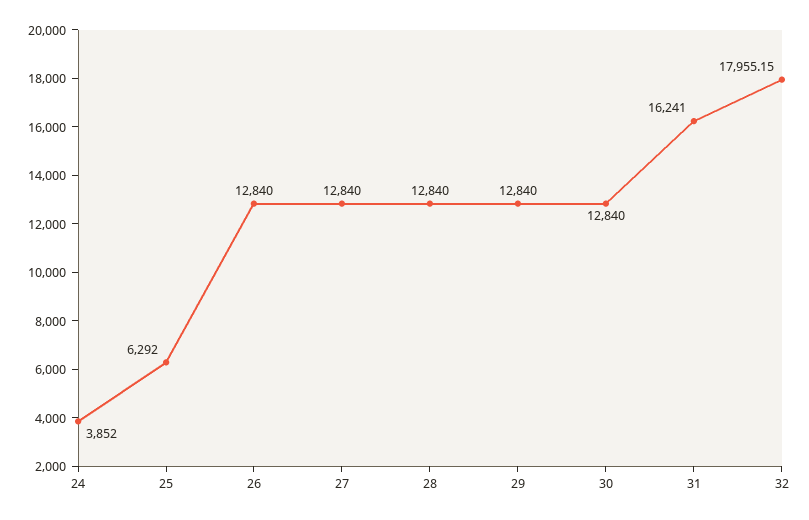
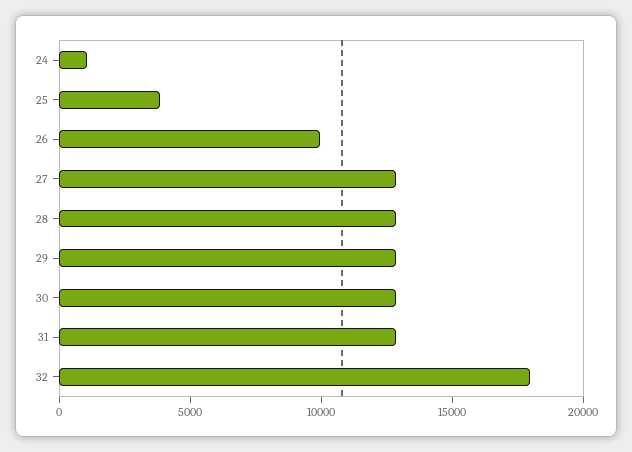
  {
-   "24": 3852,
+   "24": 1000,
-   "25": 6292,
+   "25": 4000,
-   "26": 12840,
+   "26": 10000,
    "27": 12840,
    "28": 12840,
    "29": 12840,
    "30": 12840,
-   "31": 16241,
+   "31": 13000,
    "32": 17955.15
  }

